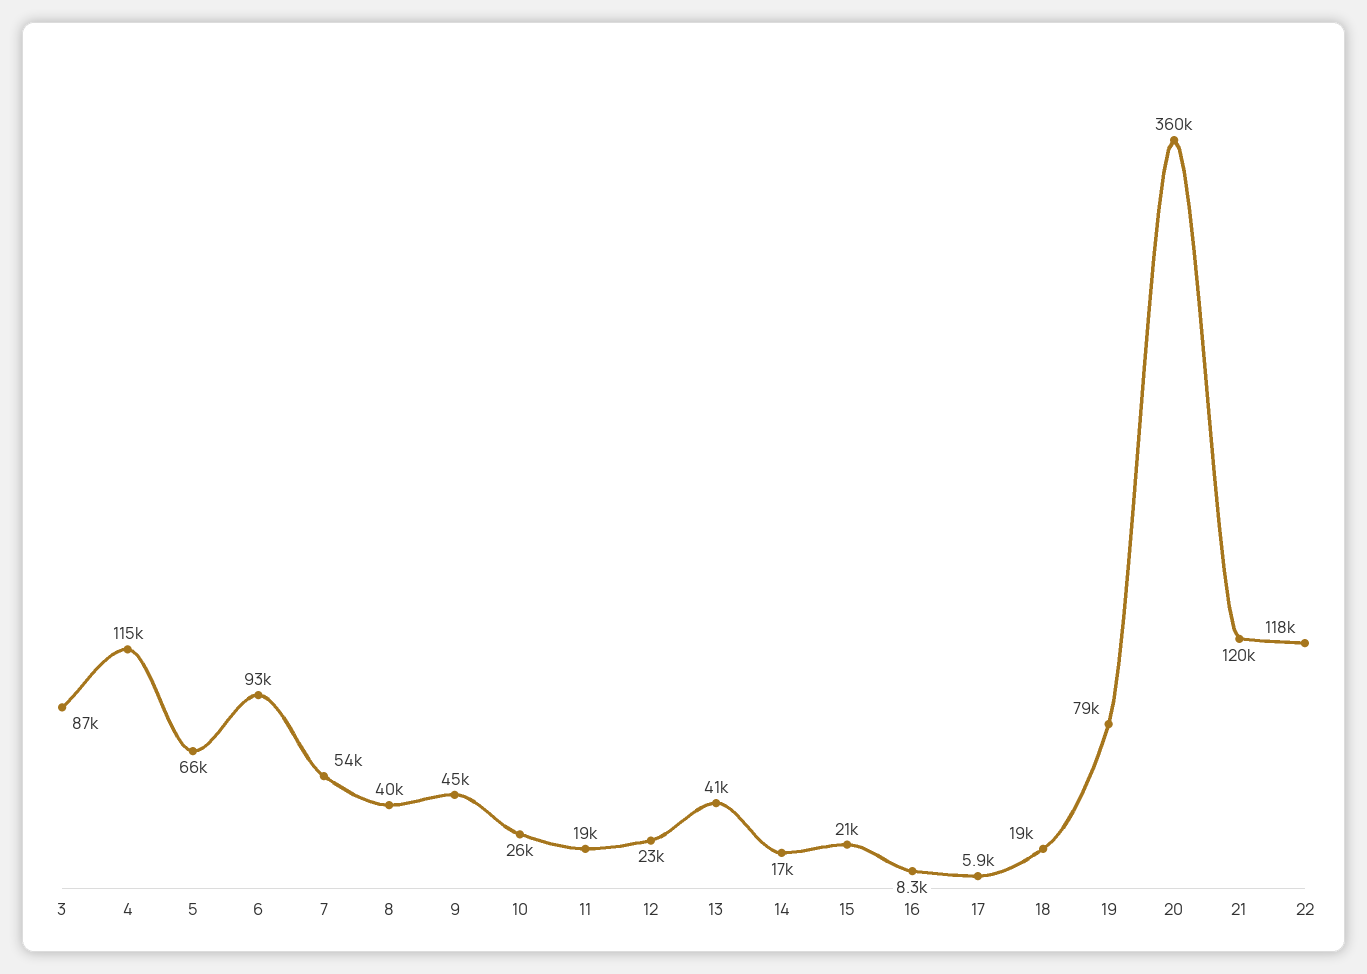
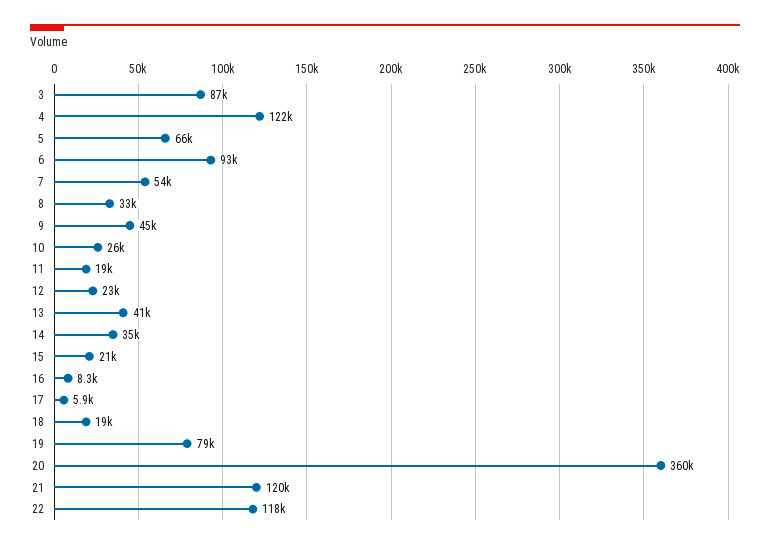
  {
    "3": 87000,
-   "4": 115000,
+   "4": 122000,
    "5": 66000,
    "6": 93000,
    "7": 54000,
-   "8": 40000,
+   "8": 33000,
    "9": 45000,
    "10": 26000,
    "11": 19000,
    "12": 23000,
    "13": 41000,
-   "14": 17000,
+   "14": 35000,
    "15": 21000,
    "16": 8300,
    "17": 5900,
    "18": 19000,
    "19": 79000,
    "20": 360000,
    "21": 120000,
    "22": 118000
  }

